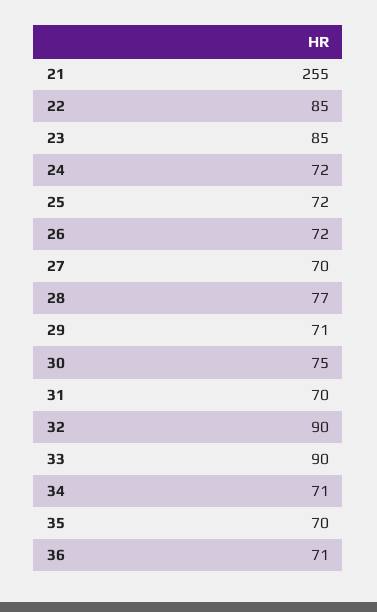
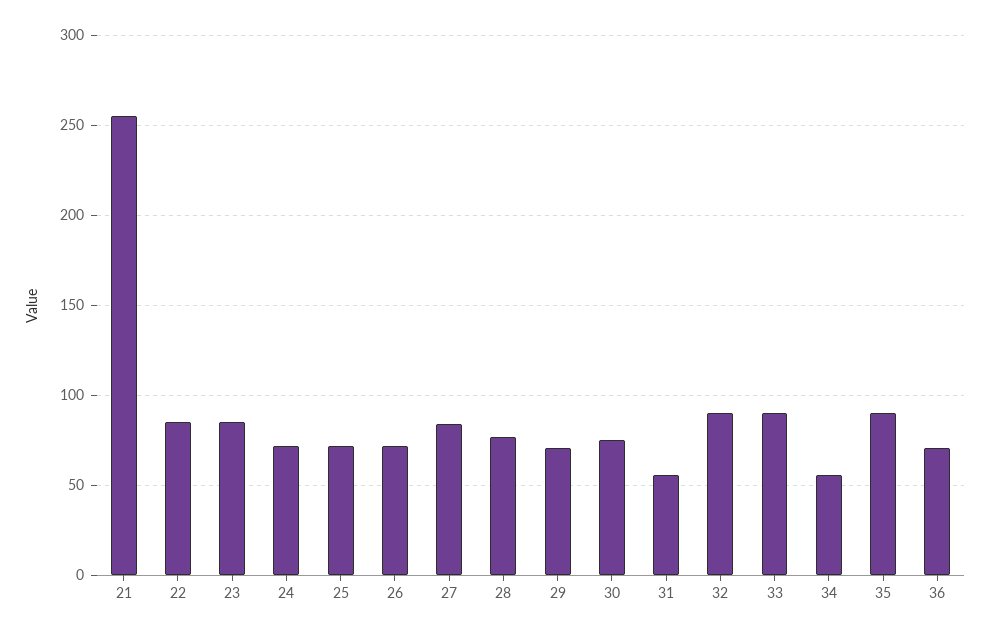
  {
    "21": 255,
    "22": 85,
    "23": 85,
    "24": 72,
    "25": 72,
    "26": 72,
-   "27": 70,
+   "27": 85,
    "28": 77,
    "29": 71,
    "30": 75,
-   "31": 70,
+   "31": 55,
    "32": 90,
    "33": 90,
-   "34": 71,
+   "34": 55,
-   "35": 70,
+   "35": 90,
    "36": 71
  }

